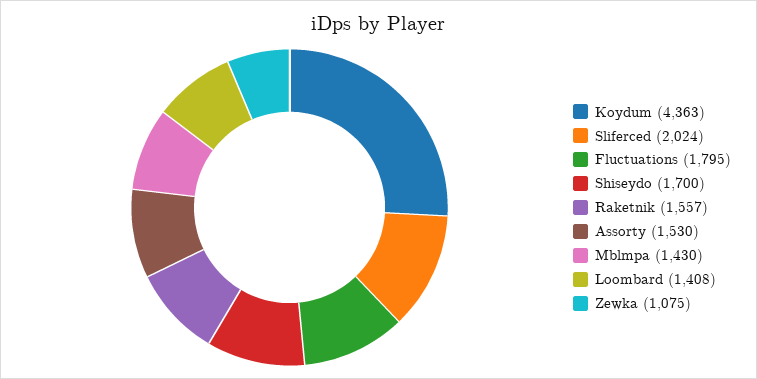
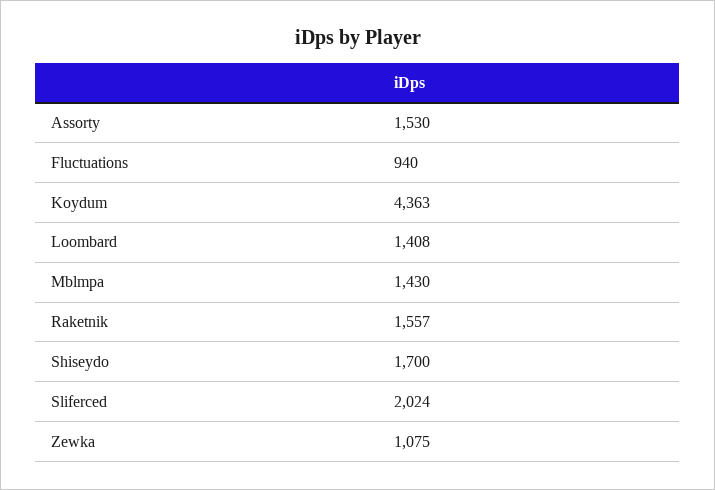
  {
    "Koydum": 4363,
    "Sliferced": 2024,
-   "Fluctuations": 1795,
+   "Fluctuations": 940,
    "Shiseydo": 1700,
    "Raketnik": 1557,
    "Assorty": 1530,
    "Mblmpa": 1430,
    "Loombard": 1408,
    "Zewka": 1075
  }

